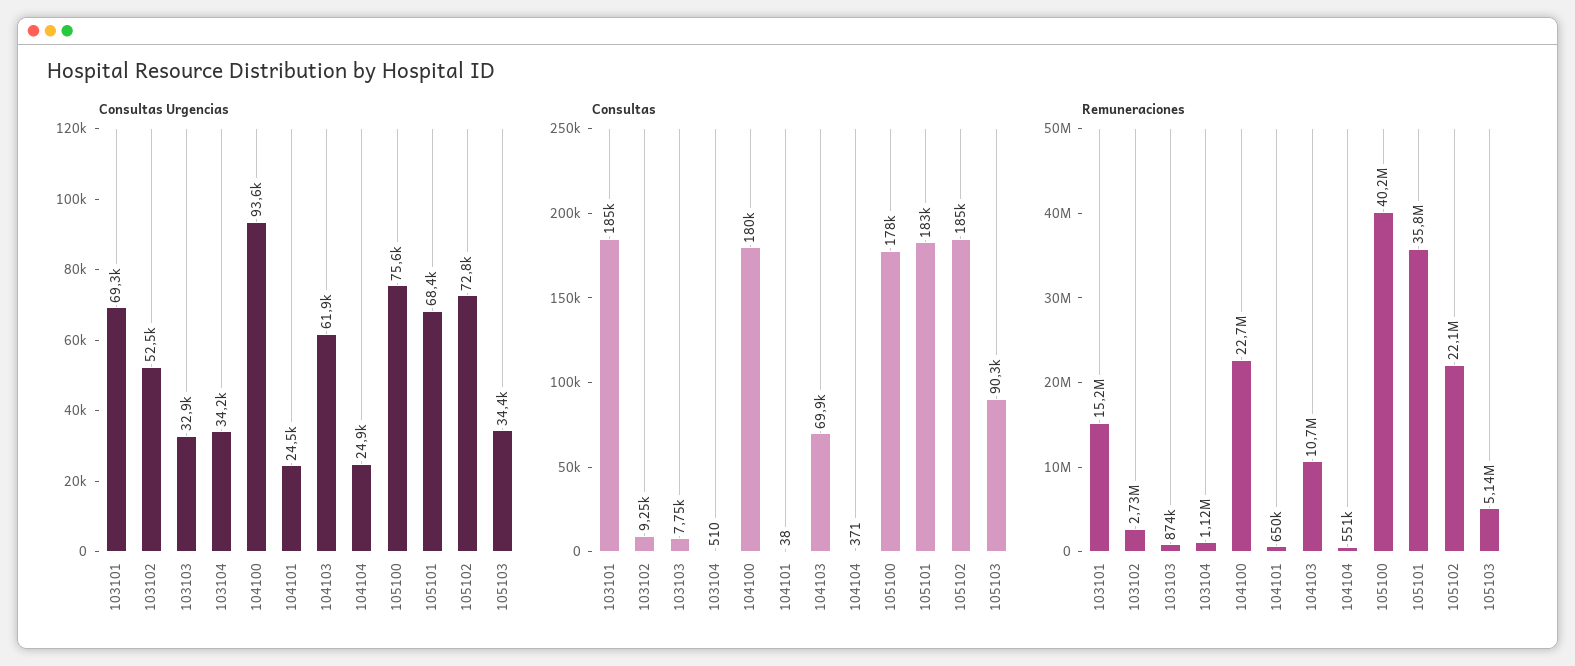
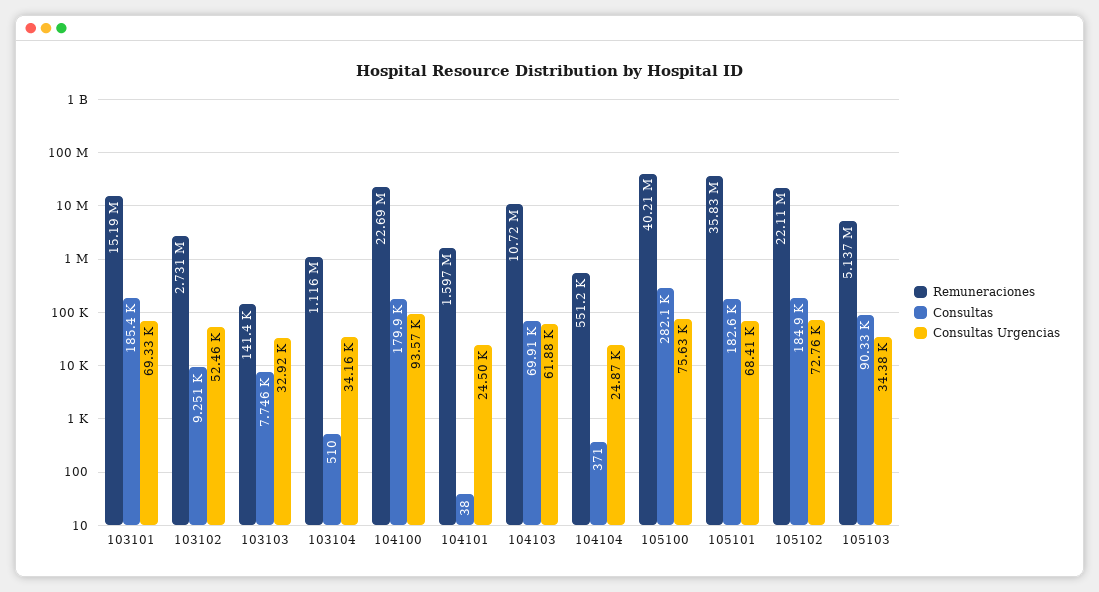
  {
    "Consultas Urgencias": {
      "103101": 69330,
      "103102": 52460,
      "103103": 32920,
      "103104": 34160,
      "104100": 93570,
      "104101": 24500,
      "104103": 61880,
      "104104": 24870,
      "105100": 75630,
      "105101": 68410,
      "105102": 72760,
      "105103": 34380
    },
    "Consultas": {
      "103101": 185400,
      "103102": 9251,
      "103103": 7746,
      "103104": 510,
      "104100": 179900,
      "104101": 38,
      "104103": 69910,
      "104104": 371,
-     "105100": 178000,
+     "105100": 282100,
      "105101": 182600,
      "105102": 184900,
      "105103": 90330
    },
    "Remuneraciones": {
      "103101": 15190000,
      "103102": 2731000,
-     "103103": 874000,
+     "103103": 141400,
      "103104": 1116000,
      "104100": 22690000,
-     "104101": 650000,
+     "104101": 1597000,
      "104103": 10720000,
      "104104": 551200,
      "105100": 40210000,
      "105101": 35830000,
      "105102": 22110000,
      "105103": 5137000
    }
  }

